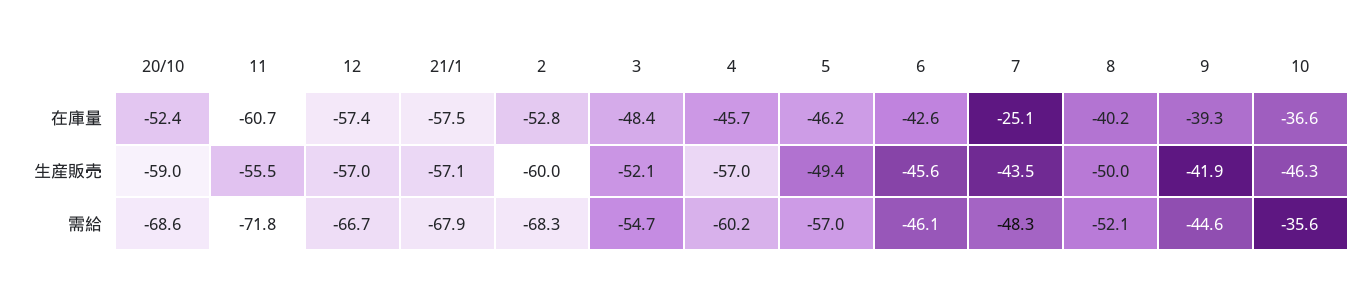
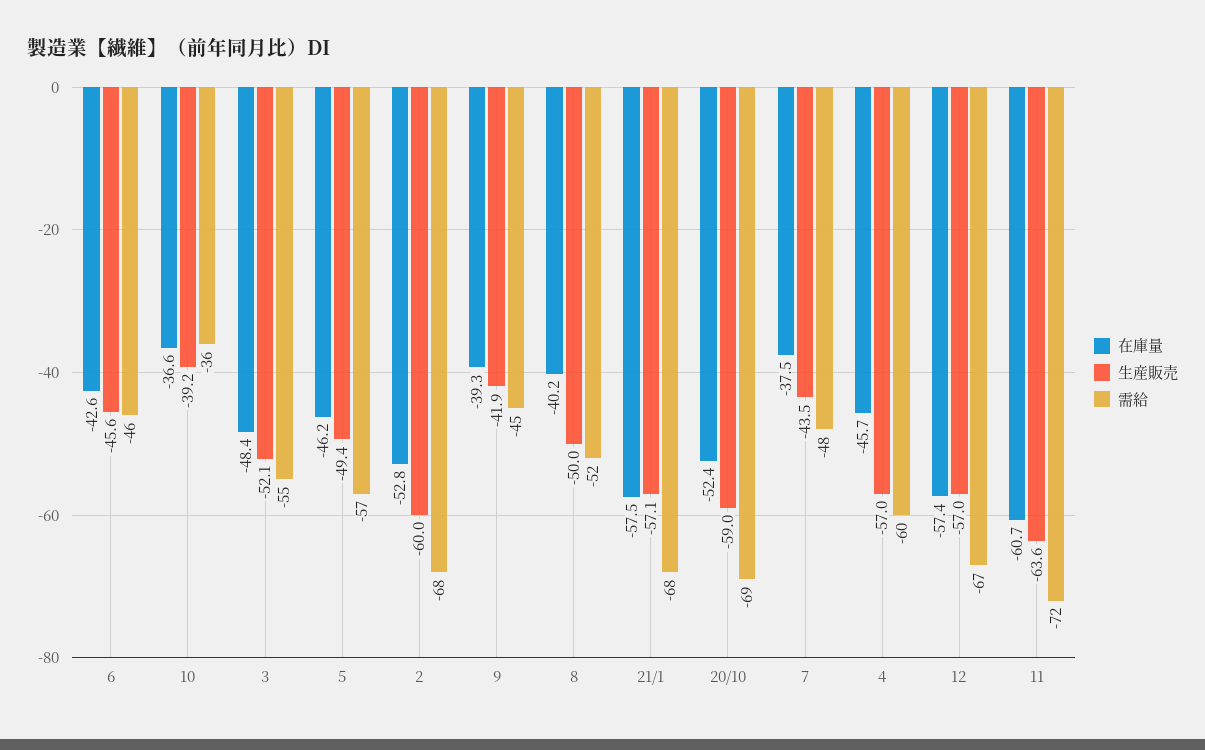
  {
    "在庫量": {
      "20/10": -52.4,
      "11": -60.7,
      "12": -57.4,
      "21/1": -57.5,
      "2": -52.8,
      "3": -48.4,
      "4": -45.7,
      "5": -46.2,
      "6": -42.6,
-     "7": -25.1,
+     "7": -37.5,
      "8": -40.2,
      "9": -39.3,
      "10": -36.6
    },
    "生産販売": {
      "20/10": -59,
-     "11": -55.5,
+     "11": -63.6,
      "12": -57,
      "21/1": -57.1,
      "2": -60,
      "3": -52.1,
      "4": -57,
      "5": -49.4,
      "6": -45.6,
      "7": -43.5,
      "8": -50,
      "9": -41.9,
-     "10": -46.3
+     "10": -39.2
    },
    "需給": {
      "20/10": -68.6,
      "11": -71.8,
      "12": -66.7,
      "21/1": -67.9,
      "2": -68.3,
      "3": -54.7,
      "4": -60.2,
      "5": -57,
      "6": -46.1,
      "7": -48.3,
      "8": -52.1,
      "9": -44.6,
      "10": -35.6
    }
  }

